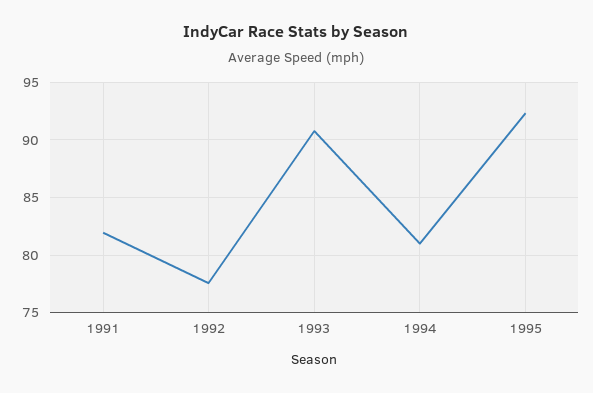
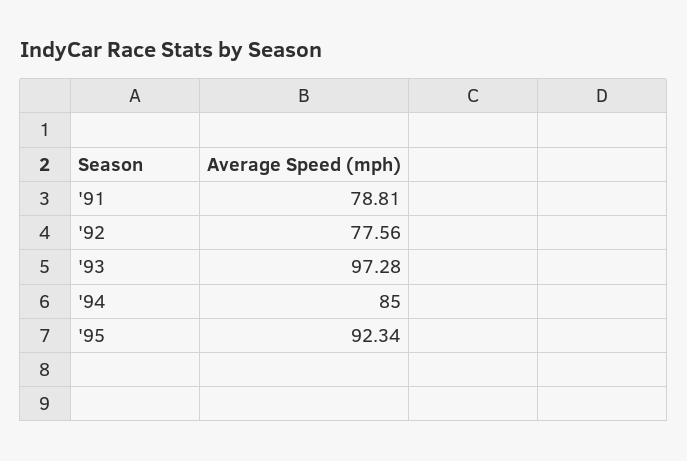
  {
-   "1991": 82,
+   "1991": 78.81,
    "1992": 77.56,
-   "1993": 91,
+   "1993": 97.28,
-   "1994": 81,
+   "1994": 85,
    "1995": 92.34
  }

